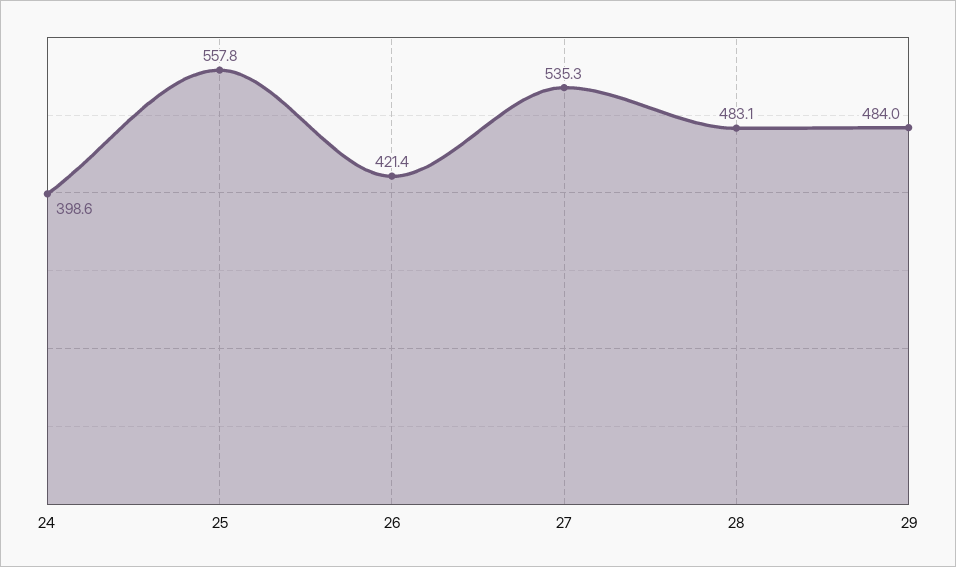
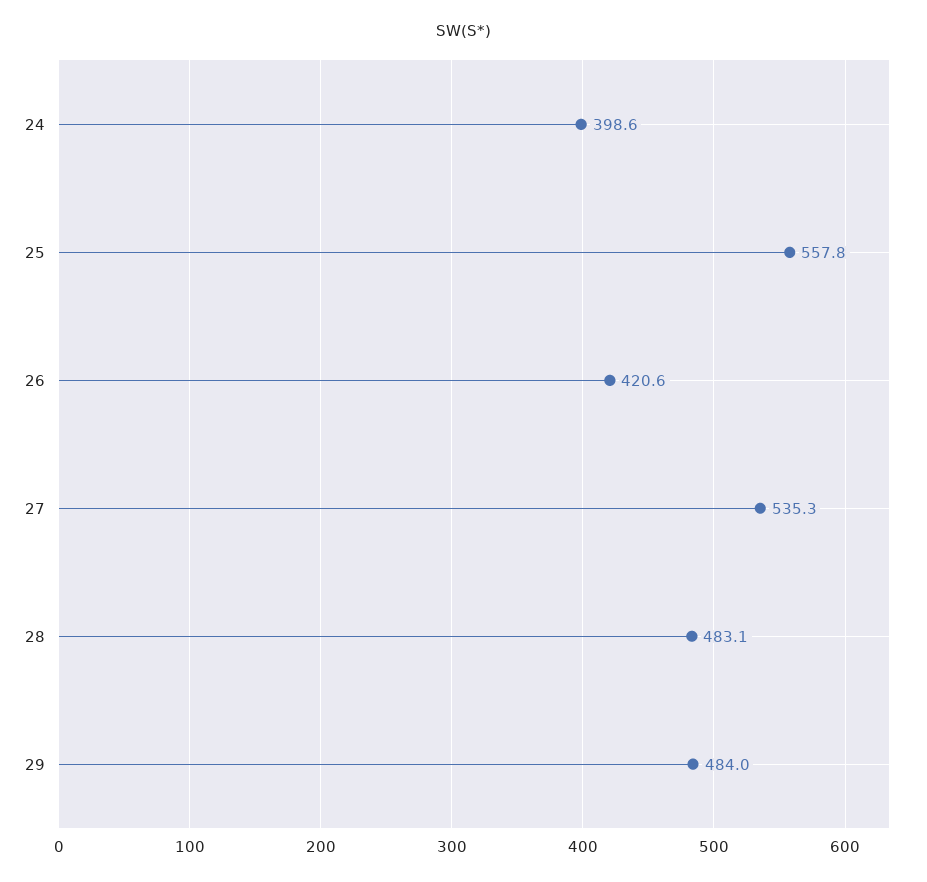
  {
    "24": 398.6,
    "25": 557.8,
-   "26": 421.4,
+   "26": 420.6,
    "27": 535.3,
    "28": 483.1,
    "29": 484
  }

